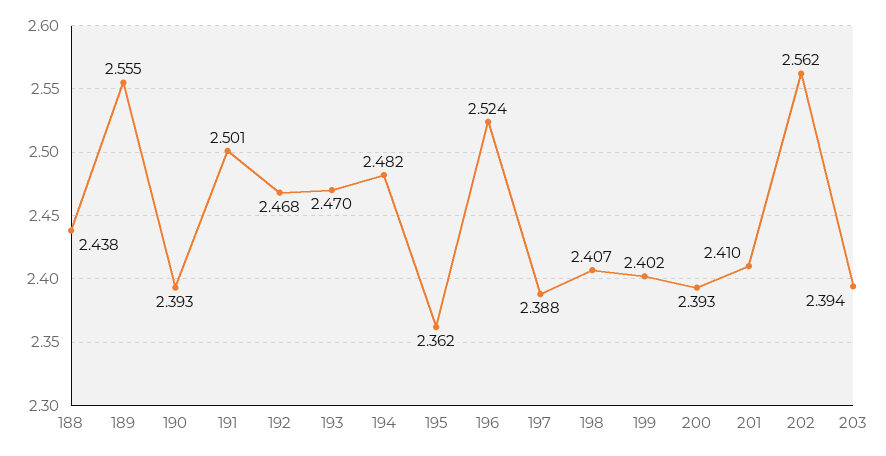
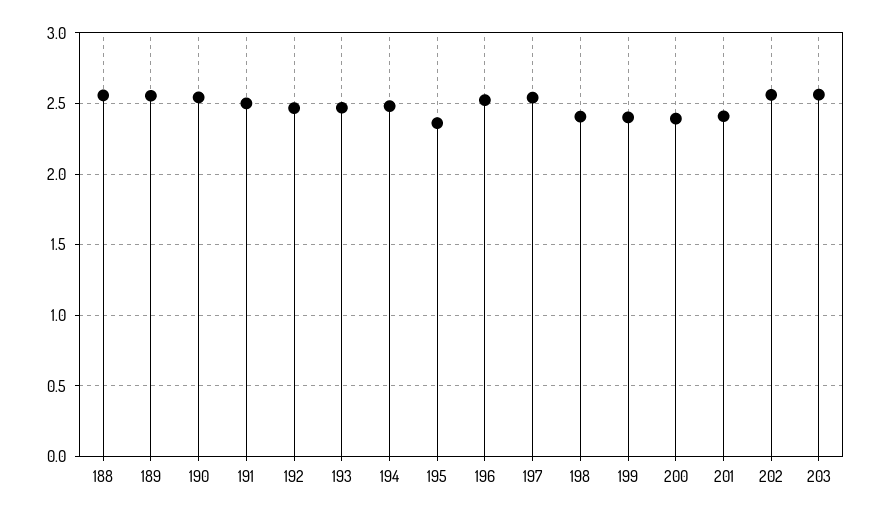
  {
-   "188": 2.438,
+   "188": 2.55,
    "189": 2.555,
-   "190": 2.393,
+   "190": 2.55,
    "191": 2.501,
    "192": 2.468,
    "193": 2.47,
    "194": 2.482,
    "195": 2.362,
    "196": 2.524,
-   "197": 2.388,
+   "197": 2.55,
    "198": 2.407,
    "199": 2.402,
    "200": 2.393,
    "201": 2.41,
    "202": 2.562,
-   "203": 2.394
+   "203": 2.55
  }

